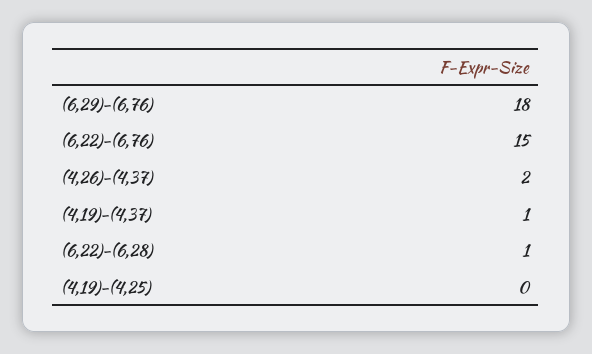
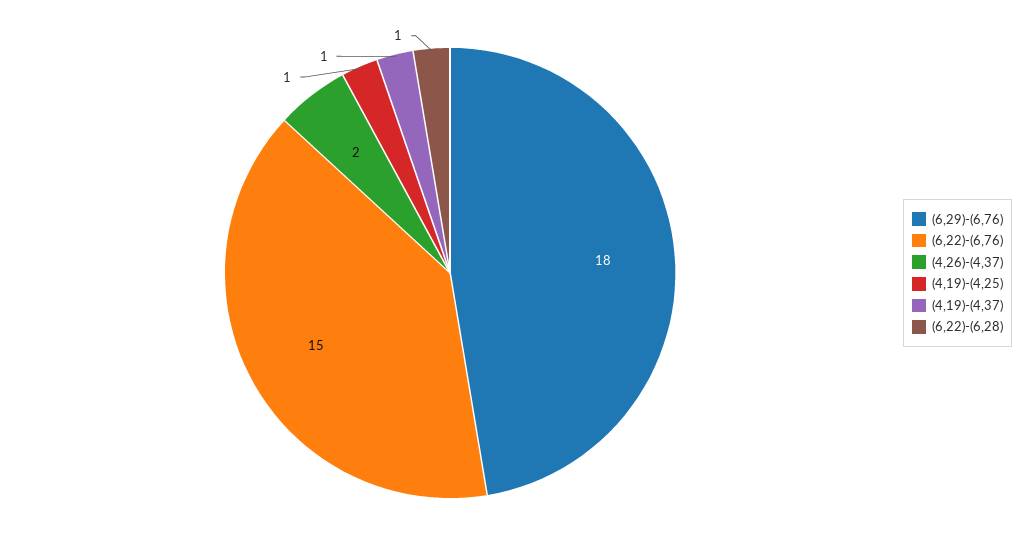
  {
    "(6,29)-(6,76)": 18,
    "(6,22)-(6,76)": 15,
    "(4,26)-(4,37)": 2,
    "(4,19)-(4,37)": 1,
    "(6,22)-(6,28)": 1,
-   "(4,19)-(4,25)": 0
+   "(4,19)-(4,25)": 1
  }

